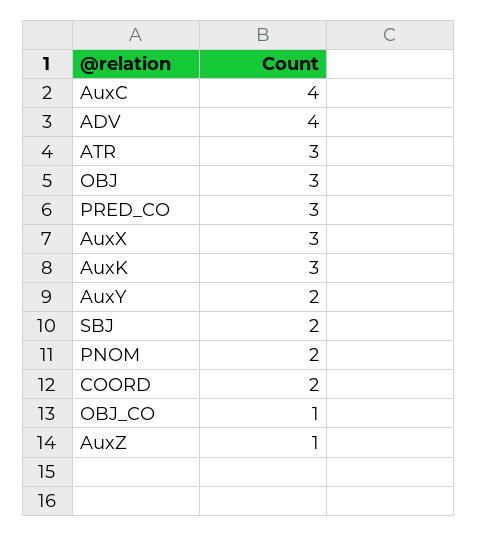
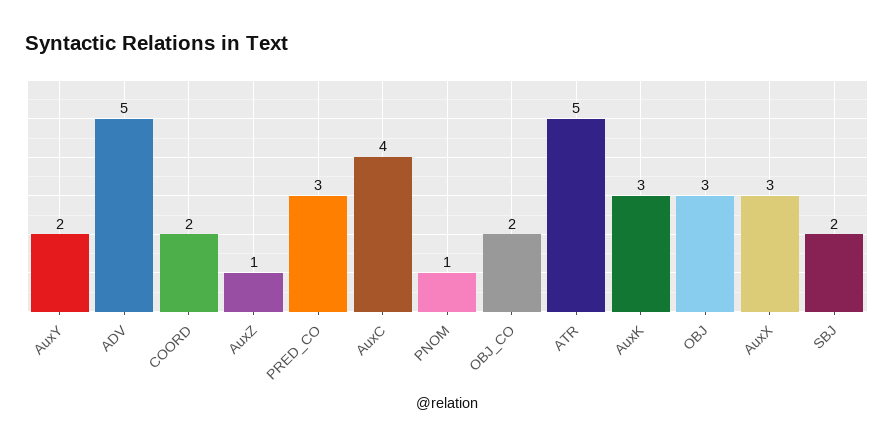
  {
    "AuxC": 4,
-   "ADV": 4,
+   "ADV": 5,
-   "ATR": 3,
+   "ATR": 5,
    "OBJ": 3,
    "PRED_CO": 3,
    "AuxX": 3,
    "AuxK": 3,
    "AuxY": 2,
    "SBJ": 2,
-   "PNOM": 2,
+   "PNOM": 1,
    "COORD": 2,
-   "OBJ_CO": 1,
+   "OBJ_CO": 2,
    "AuxZ": 1
  }

